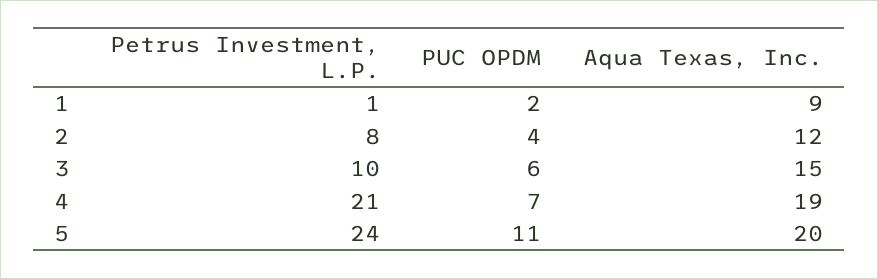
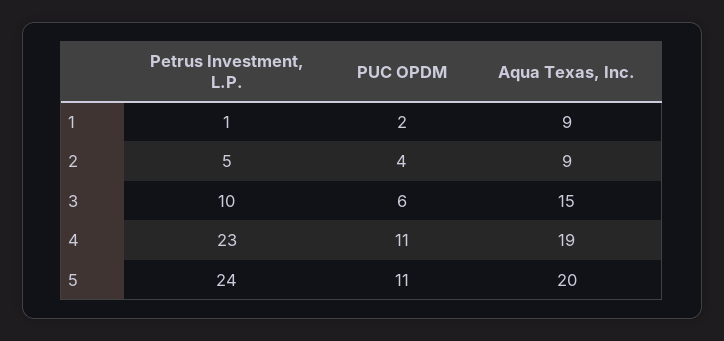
  {
    "Petrus Investment, L.P.": {
      "1": 1,
-     "2": 8,
+     "2": 5,
      "3": 10,
-     "4": 21,
+     "4": 23,
      "5": 24
    },
    "PUC OPDM": {
      "1": 2,
      "2": 4,
      "3": 6,
-     "4": 7,
+     "4": 11,
      "5": 11
    },
    "Aqua Texas, Inc.": {
      "1": 9,
-     "2": 12,
+     "2": 9,
      "3": 15,
      "4": 19,
      "5": 20
    }
  }

